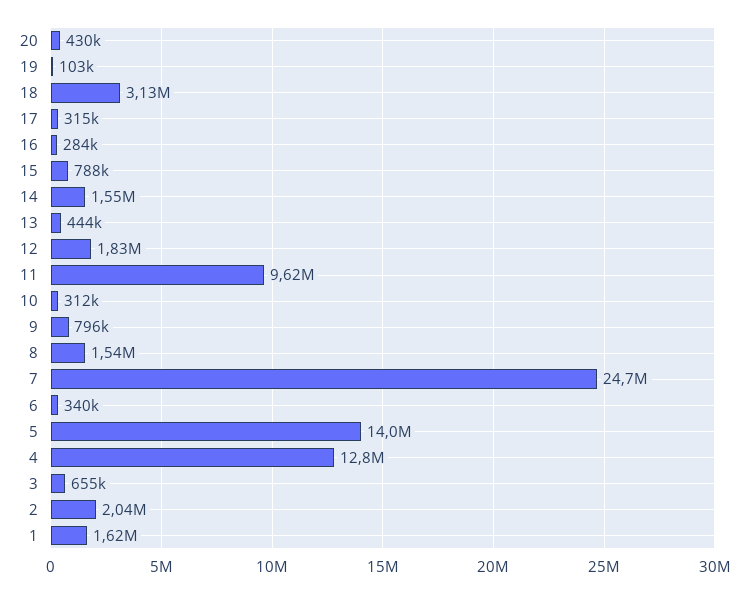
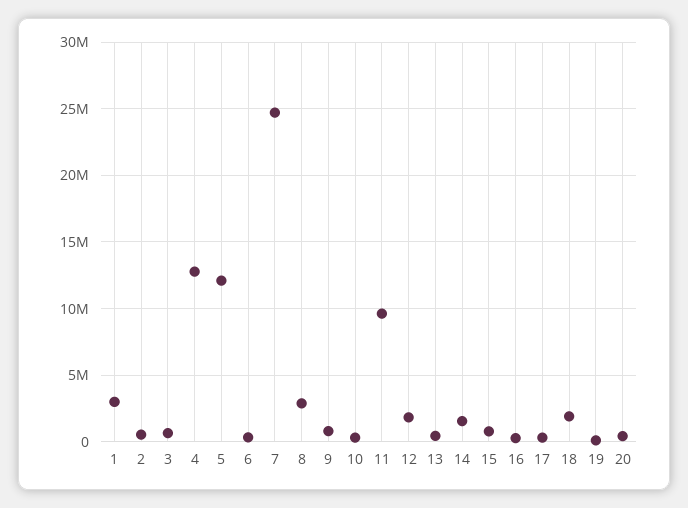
  {
    "20": 430000,
    "19": 103000,
-   "18": 3130000,
+   "18": 2000000,
    "17": 315000,
    "16": 284000,
    "15": 788000,
    "14": 1550000,
    "13": 444000,
    "12": 1830000,
    "11": 9620000,
    "10": 312000,
    "9": 796000,
-   "8": 1540000,
+   "8": 3000000,
    "7": 24700000,
    "6": 340000,
-   "5": 14000000,
+   "5": 12000000,
    "4": 12800000,
    "3": 655000,
-   "2": 2040000,
+   "2": 500000,
-   "1": 1620000
+   "1": 3000000
  }

